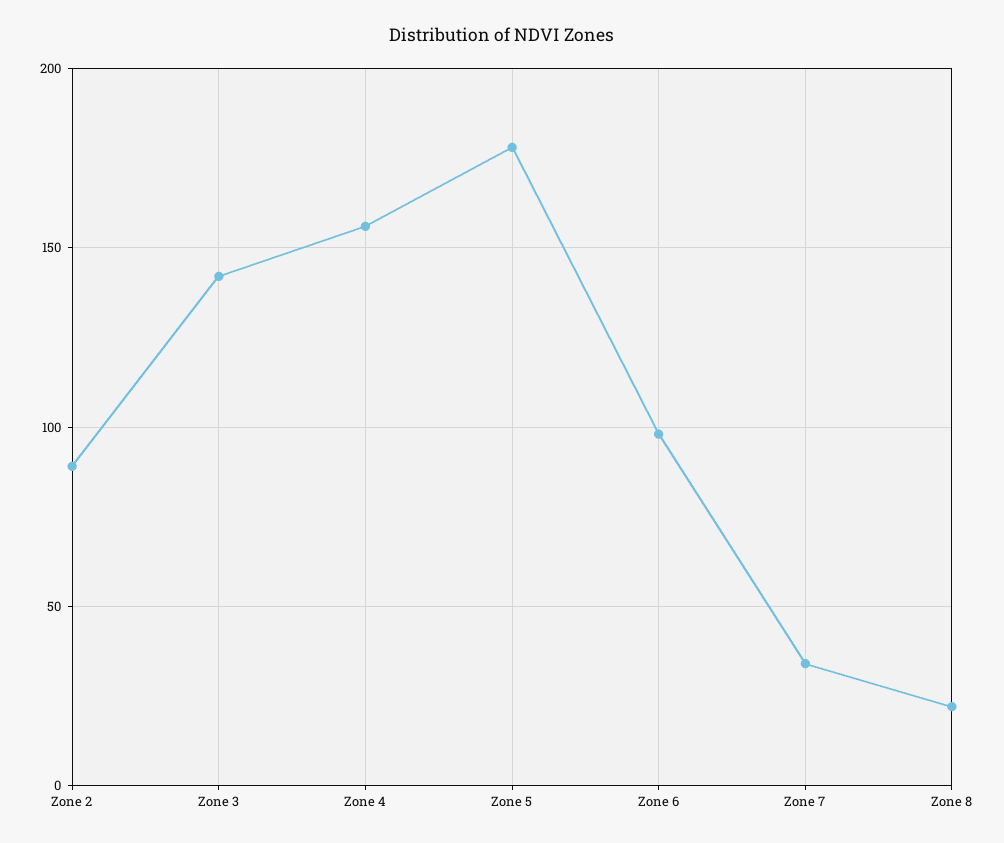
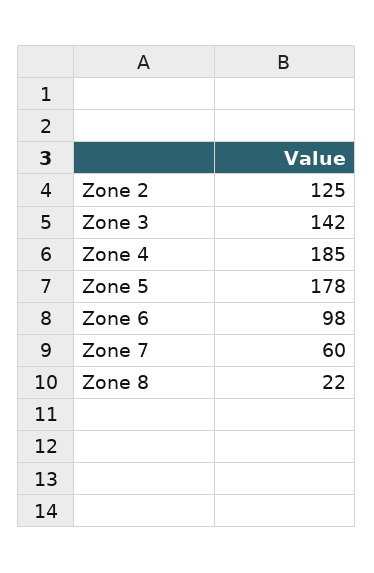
  {
-   "Zone 2": 90,
+   "Zone 2": 125,
    "Zone 3": 142,
-   "Zone 4": 155,
+   "Zone 4": 185,
    "Zone 5": 178,
    "Zone 6": 98,
-   "Zone 7": 35,
+   "Zone 7": 60,
    "Zone 8": 22
  }

